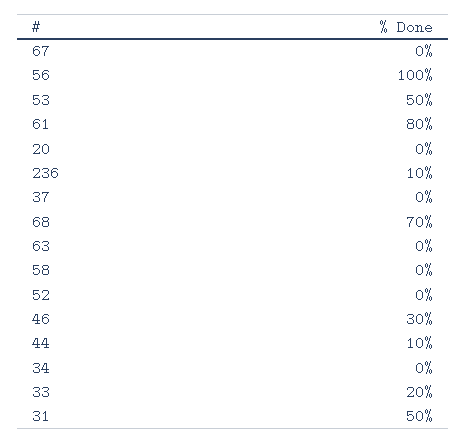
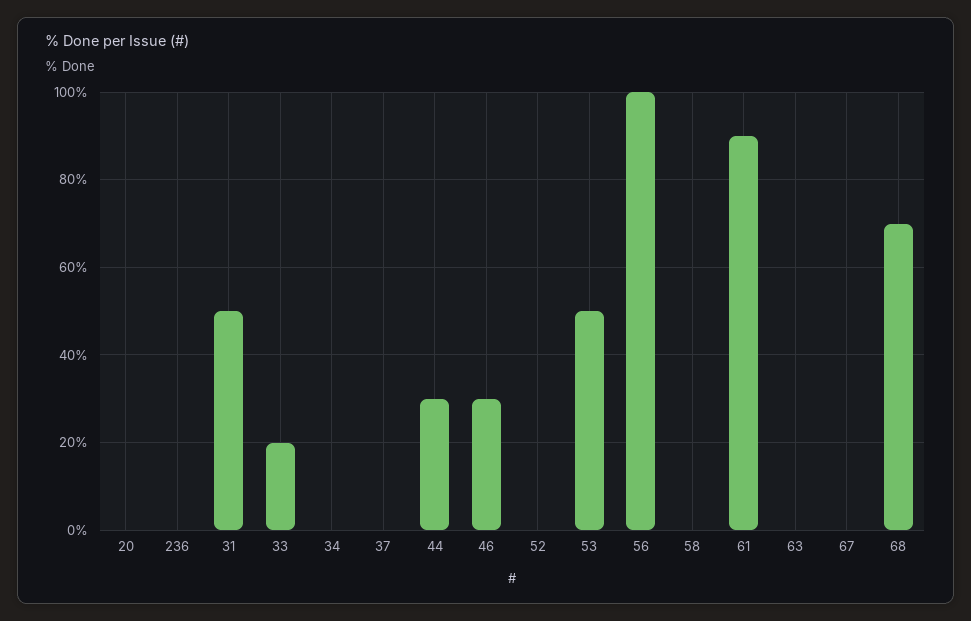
  {
    "67": 0,
    "56": 100,
    "53": 50,
-   "61": 80,
+   "61": 90,
    "20": 0,
-   "236": 10,
+   "236": 0,
    "37": 0,
    "68": 70,
    "63": 0,
    "58": 0,
    "52": 0,
    "46": 30,
-   "44": 10,
+   "44": 30,
    "34": 0,
    "33": 20,
    "31": 50
  }

